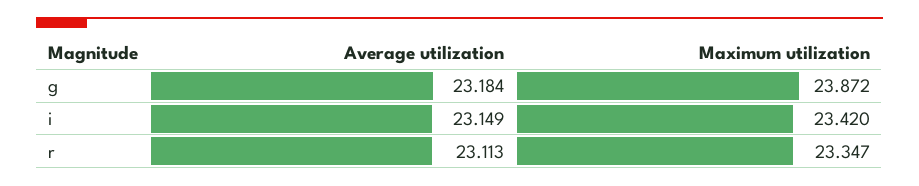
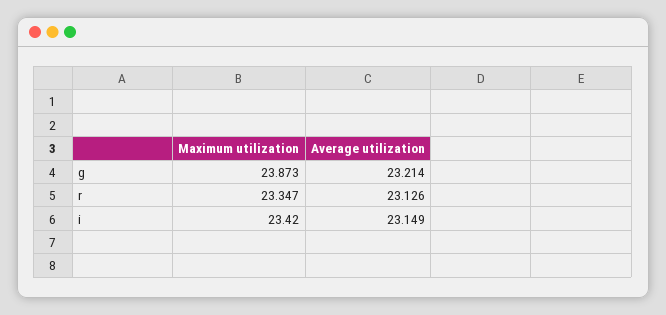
  {
    "Average utilization": {
-     "g": 23.184,
+     "g": 23.214,
      "i": 23.149,
-     "r": 23.113
+     "r": 23.126
    },
    "Maximum utilization": {
-     "g": 23.872,
+     "g": 23.873,
      "i": 23.42,
      "r": 23.347
    }
  }

